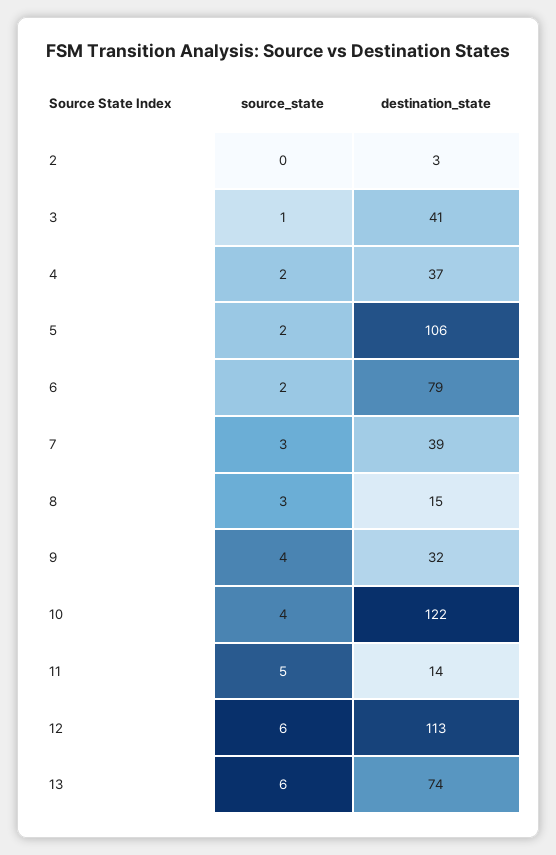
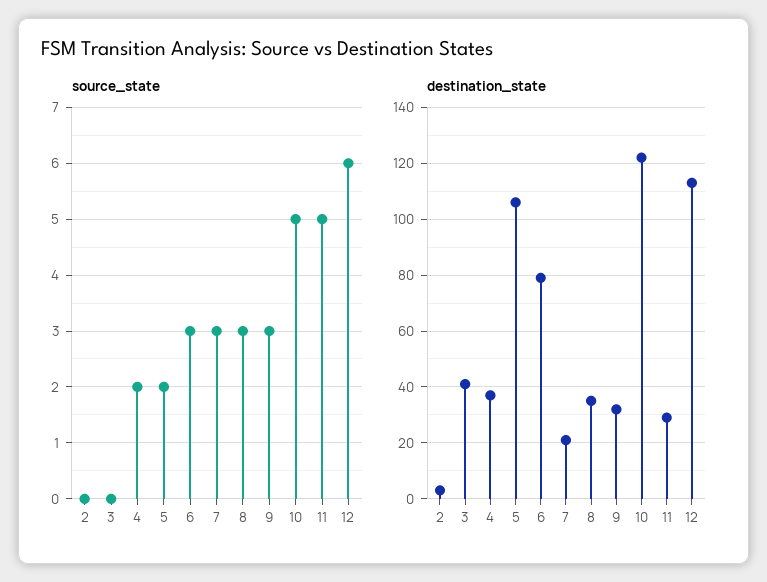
  {
    "source_state": {
      "2": 0,
-     "3": 1,
+     "3": 0,
      "4": 2,
      "5": 2,
-     "6": 2,
+     "6": 3,
      "7": 3,
      "8": 3,
-     "9": 4,
+     "9": 3,
-     "10": 4,
+     "10": 5,
      "11": 5,
-     "12": 6,
+     "12": 6
-     "13": 6
    },
    "destination_state": {
      "2": 3,
      "3": 41,
      "4": 37,
      "5": 106,
      "6": 79,
-     "7": 39,
+     "7": 20,
-     "8": 15,
+     "8": 35,
      "9": 32,
      "10": 122,
-     "11": 14,
+     "11": 30,
-     "12": 113,
+     "12": 113
-     "13": 74
    }
  }

